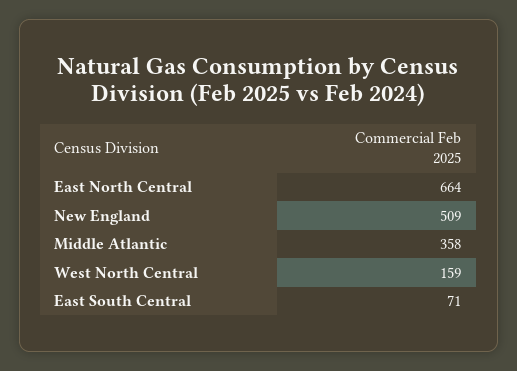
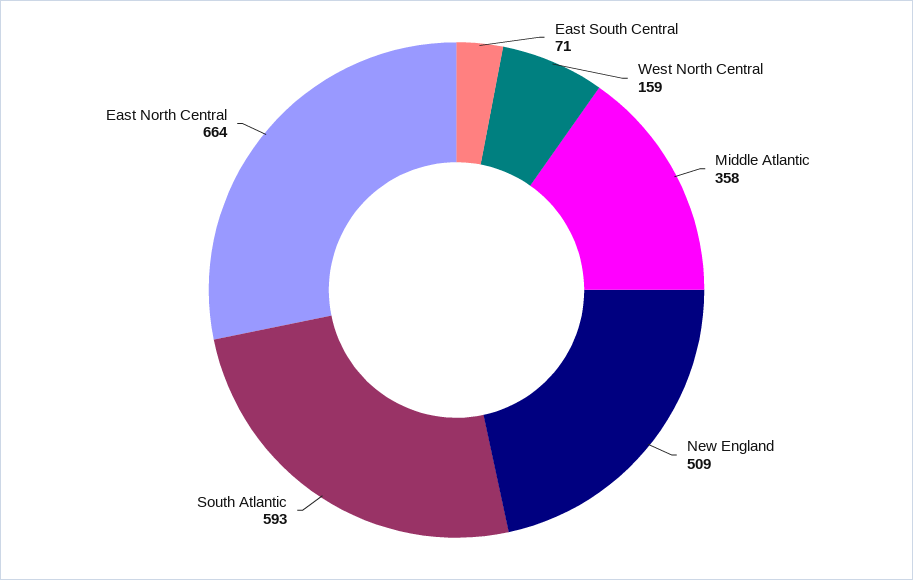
  {
    "East North Central": 664,
    "New England": 509,
    "Middle Atlantic": 358,
    "West North Central": 159,
-   "East South Central": 71
+   "East South Central": 71,
+   "South Atlantic": 593
  }

